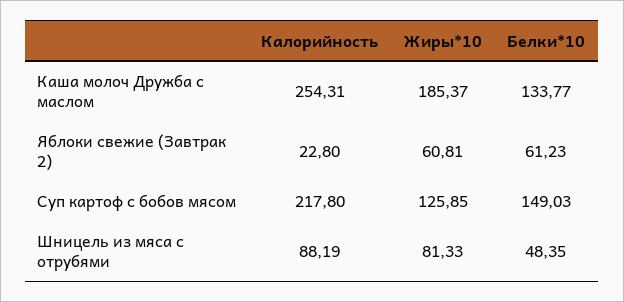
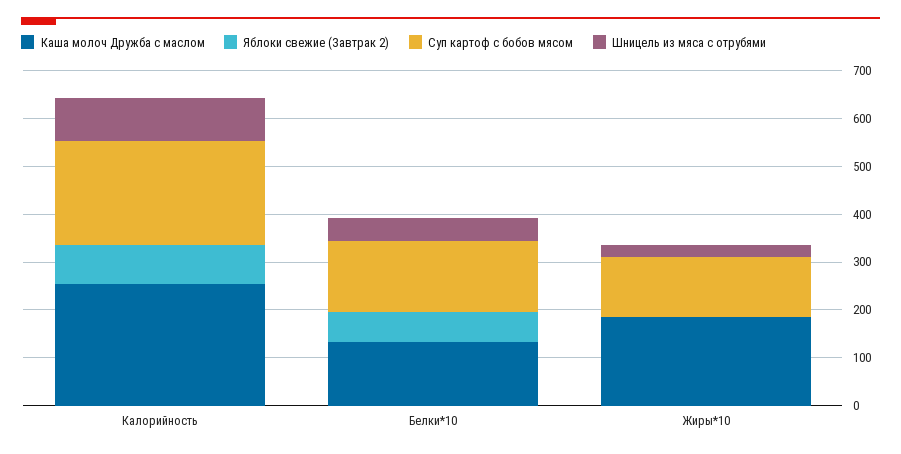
  {
    "Каша молоч Дружба с маслом": {
      "Калорийность": 254.31,
      "Жиры*10": 185.37,
      "Белки*10": 133.77
    },
    "Яблоки свежие (Завтрак 2)": {
-     "Калорийность": 22.8,
+     "Калорийность": 80,
-     "Жиры*10": 60.81,
+     "Жиры*10": 0,
      "Белки*10": 61.23
    },
    "Суп картоф с бобов мясом": {
      "Калорийность": 217.8,
      "Жиры*10": 125.85,
      "Белки*10": 149.03
    },
    "Шницель из мяса с отрубями": {
      "Калорийность": 88.19,
-     "Жиры*10": 81.33,
+     "Жиры*10": 20,
      "Белки*10": 48.35
    }
  }

